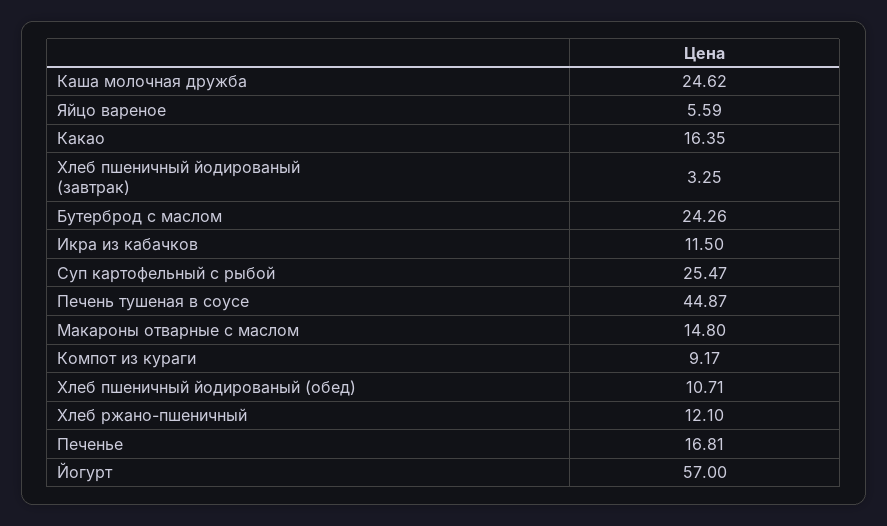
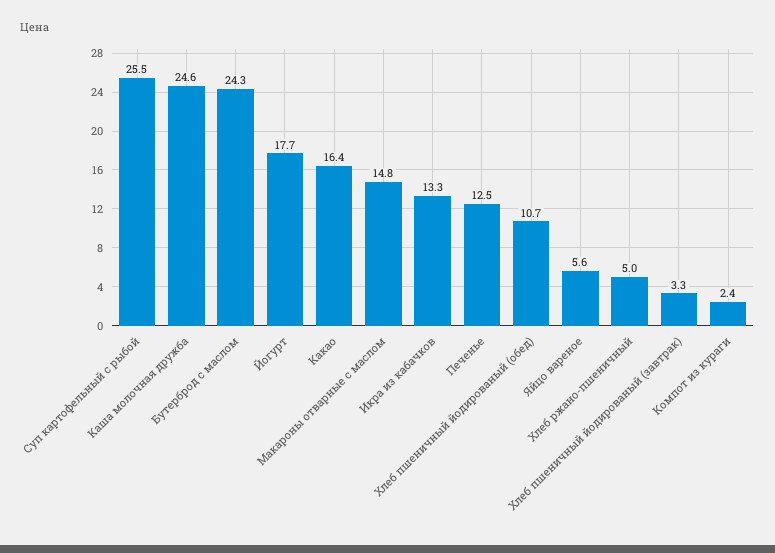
  {
    "Каша молочная дружба": 24.62,
    "Яйцо вареное": 5.59,
    "Какао": 16.35,
    "Хлеб пшеничный йодированый (завтрак)": 3.25,
    "Бутерброд с маслом": 24.26,
-   "Икра из кабачков": 11.5,
+   "Икра из кабачков": 13.3,
    "Суп картофельный с рыбой": 25.47,
-   "Печень тушеная в соусе": 44.87,
    "Макароны отварные с маслом": 14.8,
-   "Компот из кураги": 9.17,
+   "Компот из кураги": 2.4,
    "Хлеб пшеничный йодированый (обед)": 10.71,
-   "Хлеб ржано-пшеничный": 12.1,
+   "Хлеб ржано-пшеничный": 5,
-   "Печенье": 16.81,
+   "Печенье": 12.5,
-   "Йогурт": 57
+   "Йогурт": 17.7
  }

